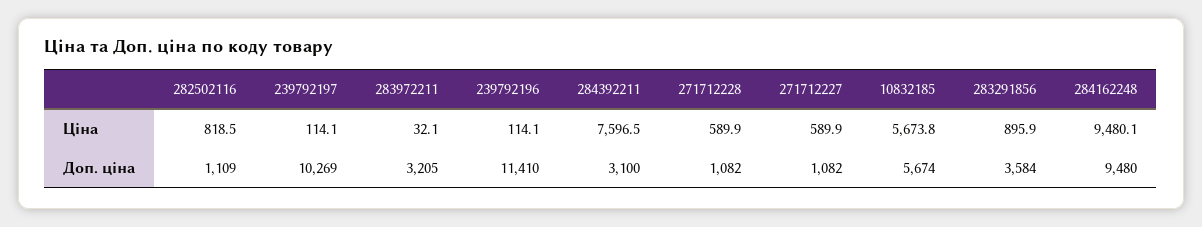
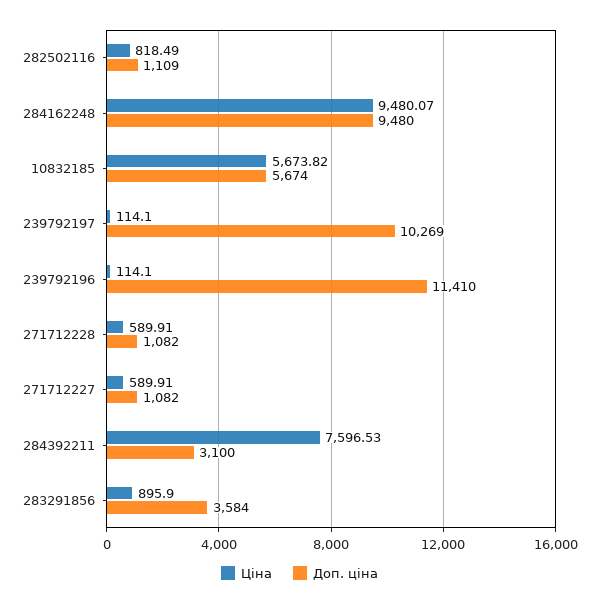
  {
    "Ціна": {
      "282502116": 818.49,
      "239792197": 114.1,
-     "283972211": 32.1,
      "239792196": 114.1,
      "284392211": 7596.53,
      "271712228": 589.91,
      "271712227": 589.91,
      "10832185": 5673.82,
      "283291856": 895.9,
      "284162248": 9480.07
    },
    "Доп. ціна": {
      "282502116": 1109,
      "239792197": 10269,
-     "283972211": 3205,
      "239792196": 11410,
      "284392211": 3100,
      "271712228": 1082,
      "271712227": 1082,
      "10832185": 5674,
      "283291856": 3584,
      "284162248": 9480
    }
  }

